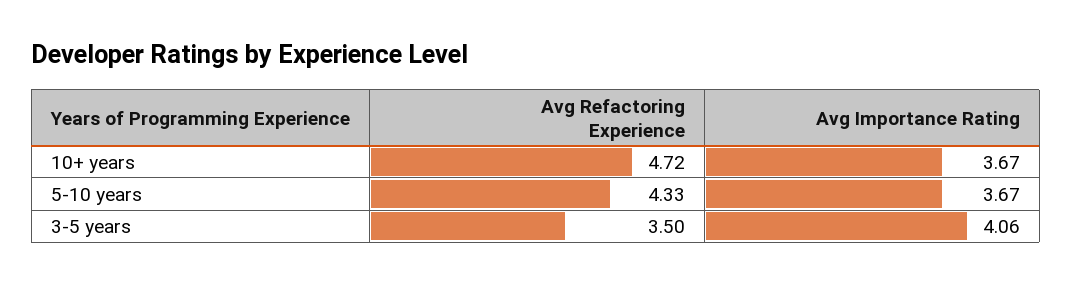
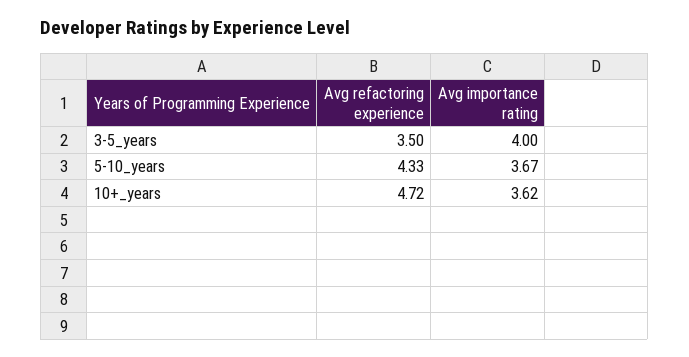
  {
    "Avg Refactoring Experience": {
      "10+ years": 4.72,
      "5-10 years": 4.33,
      "3-5 years": 3.5
    },
    "Avg Importance Rating": {
-     "10+ years": 3.67,
+     "10+ years": 3.62,
      "5-10 years": 3.67,
-     "3-5 years": 4.06
+     "3-5 years": 4
    }
  }

